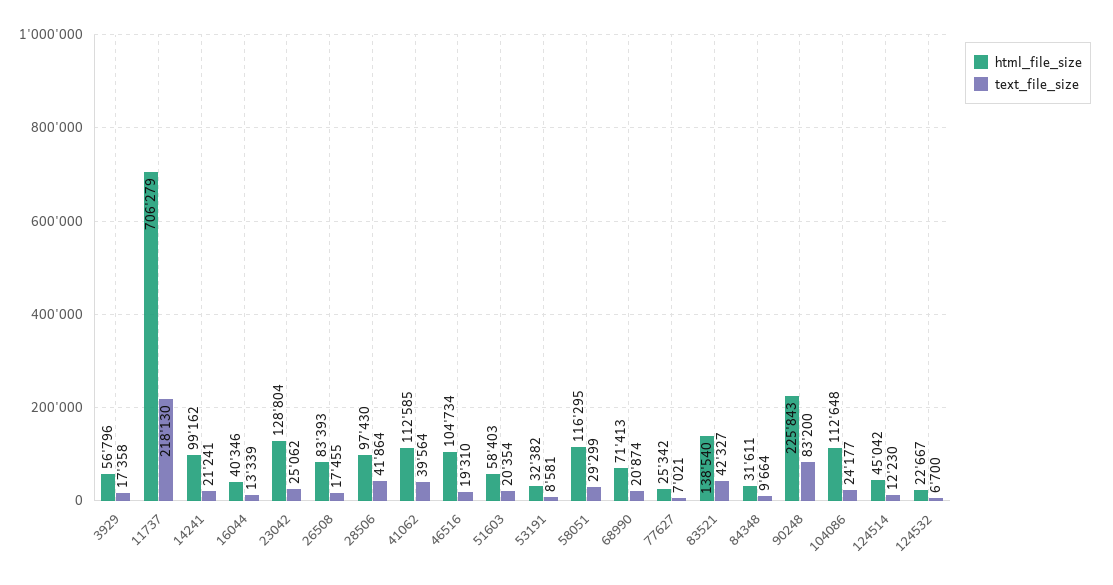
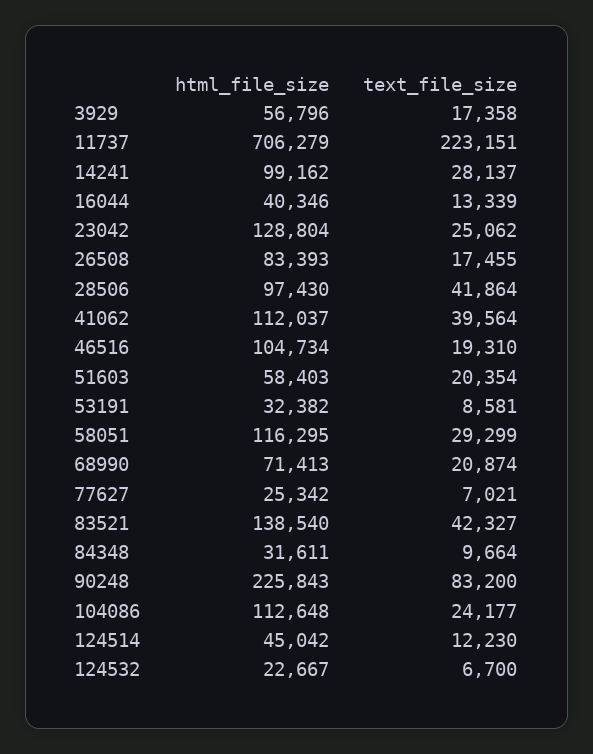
  {
    "html_file_size": {
      "3929": 56796,
      "11737": 706279,
      "14241": 99162,
      "16044": 40346,
      "23042": 128804,
      "26508": 83393,
      "28506": 97430,
-     "41062": 112585,
+     "41062": 112037,
      "46516": 104734,
      "51603": 58403,
      "53191": 32382,
      "58051": 116295,
      "68990": 71413,
      "77627": 25342,
      "83521": 138540,
      "84348": 31611,
      "90248": 225843,
      "104086": 112648,
      "124514": 45042,
      "124532": 22667
    },
    "text_file_size": {
      "3929": 17358,
-     "11737": 218130,
+     "11737": 223151,
-     "14241": 21241,
+     "14241": 28137,
      "16044": 13339,
      "23042": 25062,
      "26508": 17455,
      "28506": 41864,
      "41062": 39564,
      "46516": 19310,
      "51603": 20354,
      "53191": 8581,
      "58051": 29299,
      "68990": 20874,
      "77627": 7021,
      "83521": 42327,
      "84348": 9664,
      "90248": 83200,
      "104086": 24177,
      "124514": 12230,
      "124532": 6700
    }
  }

